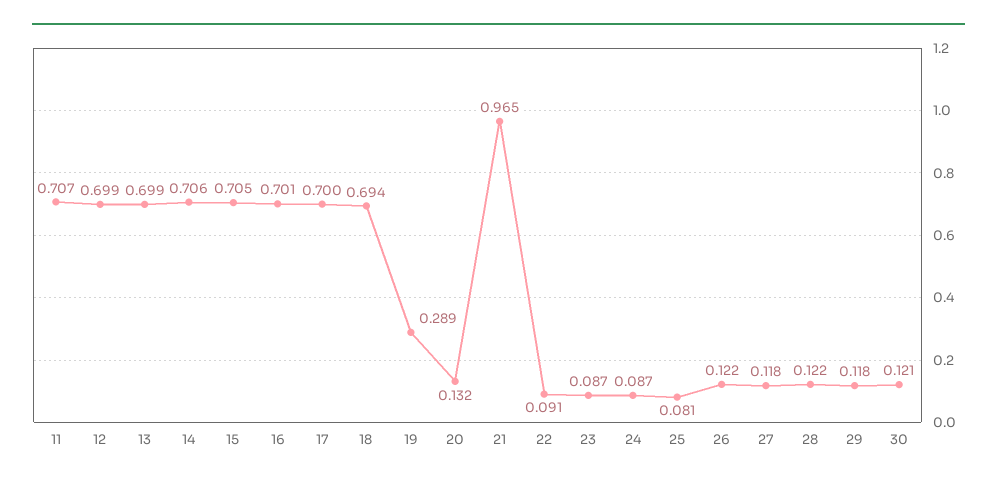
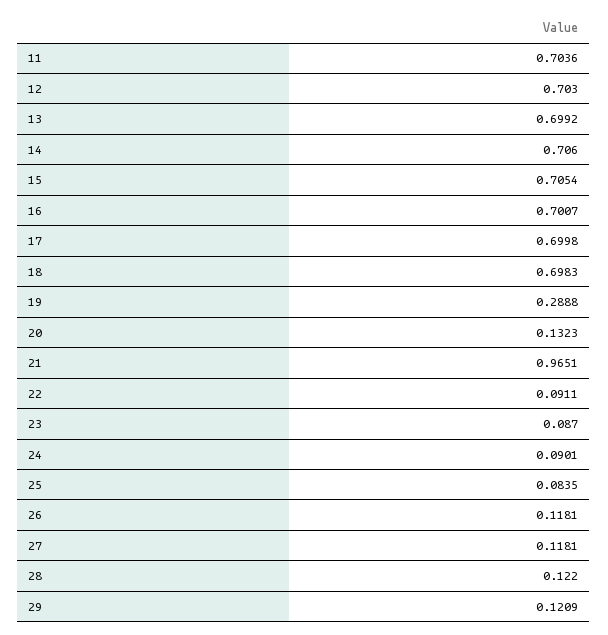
  {
-   "11": 0.707,
+   "11": 0.7036,
-   "12": 0.699,
+   "12": 0.703,
    "13": 0.6992,
    "14": 0.706,
    "15": 0.7054,
    "16": 0.7007,
    "17": 0.6998,
-   "18": 0.694,
+   "18": 0.6983,
    "19": 0.2888,
    "20": 0.1323,
    "21": 0.9651,
    "22": 0.0911,
    "23": 0.087,
-   "24": 0.087,
+   "24": 0.0901,
-   "25": 0.081,
+   "25": 0.0835,
-   "26": 0.122,
+   "26": 0.1181,
    "27": 0.1181,
    "28": 0.122,
-   "29": 0.118,
+   "29": 0.1209
-   "30": 0.121
  }

